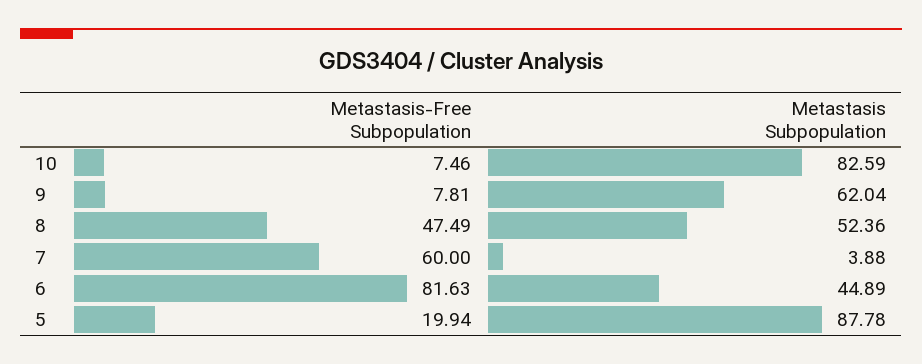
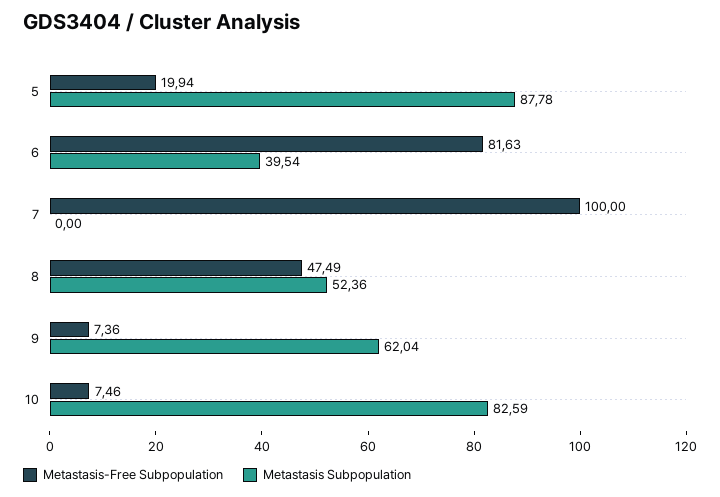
  {
    "Metastasis-Free Subpopulation": {
      "10": 7.46,
-     "9": 7.81,
+     "9": 7.36,
      "8": 47.49,
-     "7": 60,
+     "7": 100,
      "6": 81.63,
      "5": 19.94
    },
    "Metastasis Subpopulation": {
      "10": 82.59,
      "9": 62.04,
      "8": 52.36,
-     "7": 3.88,
+     "7": 0,
-     "6": 44.89,
+     "6": 39.54,
      "5": 87.78
    }
  }

